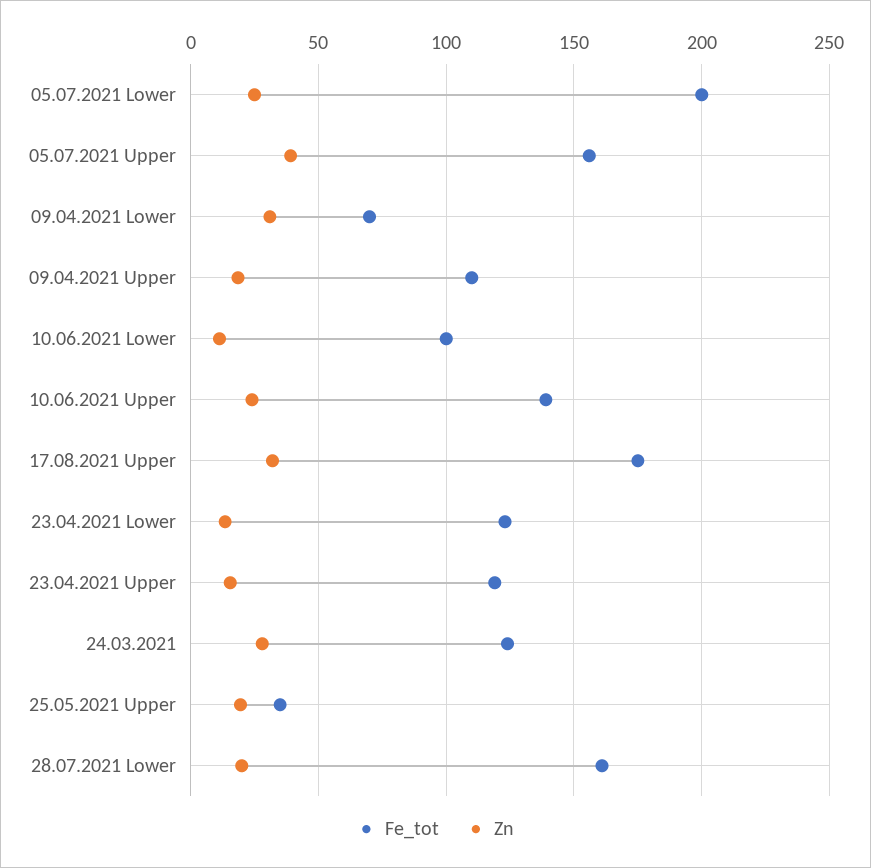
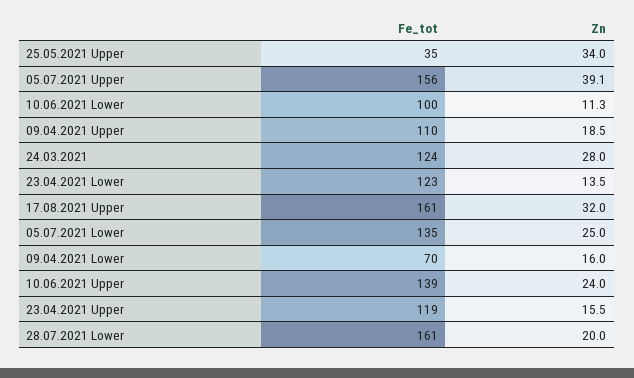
  {
    "Fe_tot": {
-     "05.07.2021 Lower": 200,
+     "05.07.2021 Lower": 135,
      "05.07.2021 Upper": 156,
      "09.04.2021 Lower": 70,
      "09.04.2021 Upper": 110,
      "10.06.2021 Lower": 100,
      "10.06.2021 Upper": 139,
-     "17.08.2021 Upper": 175,
+     "17.08.2021 Upper": 161,
      "23.04.2021 Lower": 123,
      "23.04.2021 Upper": 119,
      "24.03.2021": 124,
      "25.05.2021 Upper": 35,
      "28.07.2021 Lower": 161
    },
    "Zn": {
      "05.07.2021 Lower": 25,
      "05.07.2021 Upper": 39.1,
-     "09.04.2021 Lower": 30,
+     "09.04.2021 Lower": 16,
      "09.04.2021 Upper": 18.5,
      "10.06.2021 Lower": 11.3,
      "10.06.2021 Upper": 24,
      "17.08.2021 Upper": 32,
      "23.04.2021 Lower": 13.5,
      "23.04.2021 Upper": 15.5,
      "24.03.2021": 28,
-     "25.05.2021 Upper": 20,
+     "25.05.2021 Upper": 34,
      "28.07.2021 Lower": 20
    }
  }

